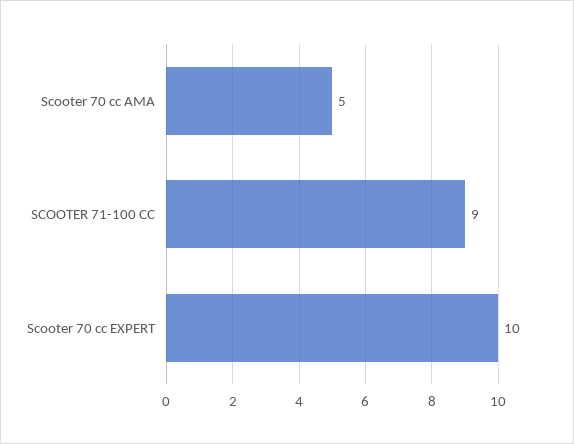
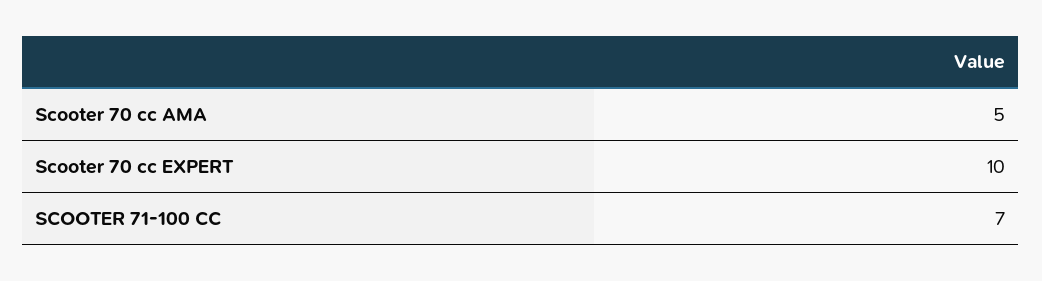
  {
    "Scooter 70 cc AMA": 5,
-   "SCOOTER 71-100 CC": 9,
+   "SCOOTER 71-100 CC": 7,
    "Scooter 70 cc EXPERT": 10
  }

